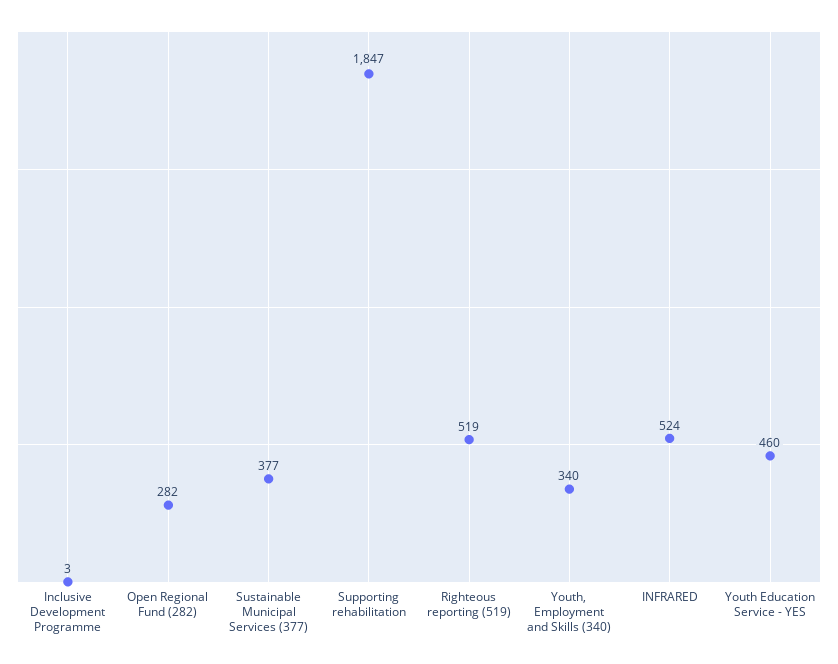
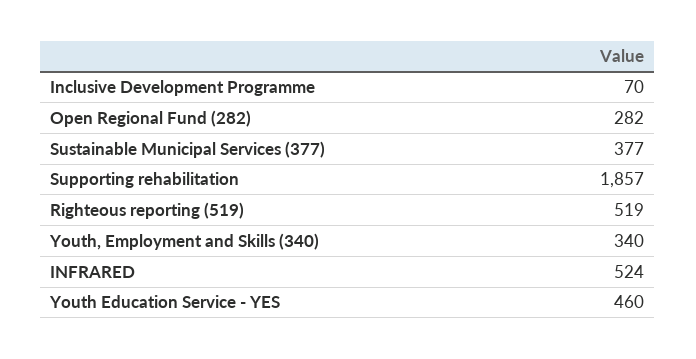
  {
-   "Inclusive Development Programme": 3,
+   "Inclusive Development Programme": 70,
    "Open Regional Fund (282)": 282,
    "Sustainable Municipal Services (377)": 377,
-   "Supporting rehabilitation": 1847,
+   "Supporting rehabilitation": 1857,
    "Righteous reporting (519)": 519,
    "Youth, Employment and Skills (340)": 340,
    "INFRARED": 524,
    "Youth Education Service - YES": 460
  }

